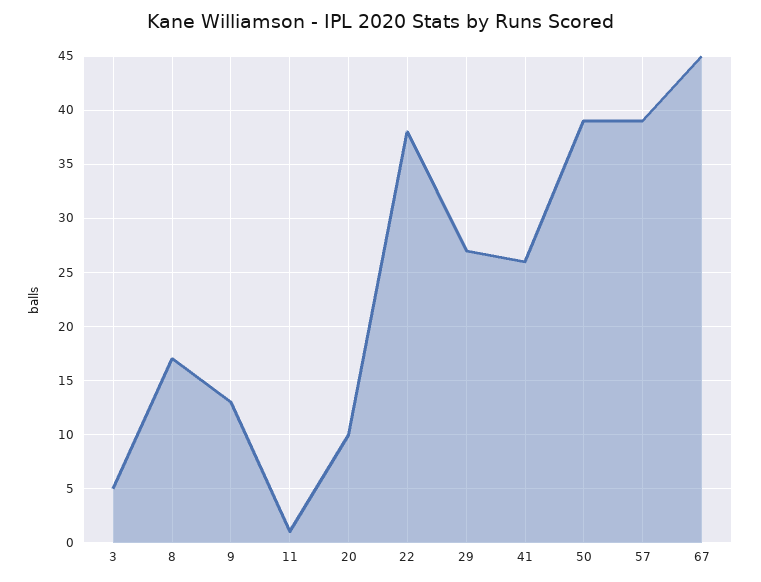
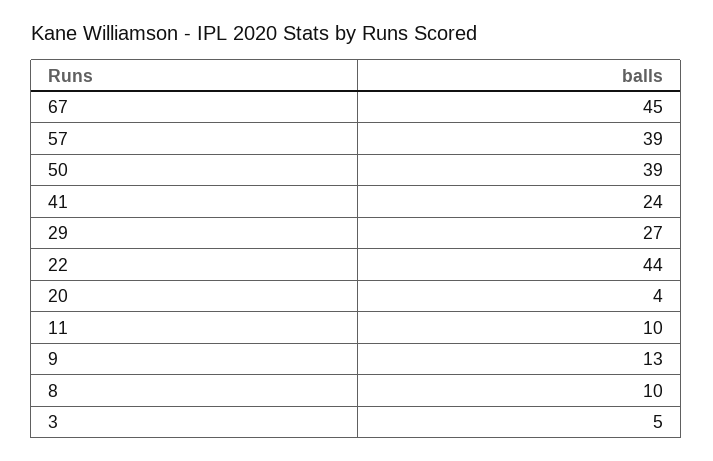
  {
    "3": 5,
-   "8": 17,
+   "8": 10,
    "9": 13,
-   "11": 1,
+   "11": 10,
-   "20": 10,
+   "20": 4,
-   "22": 38,
+   "22": 44,
    "29": 27,
-   "41": 26,
+   "41": 24,
    "50": 39,
    "57": 39,
    "67": 45
  }

